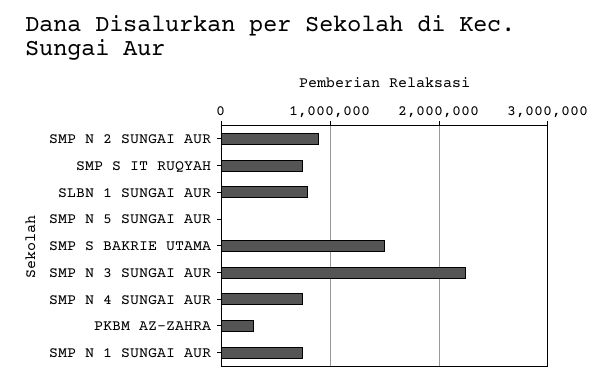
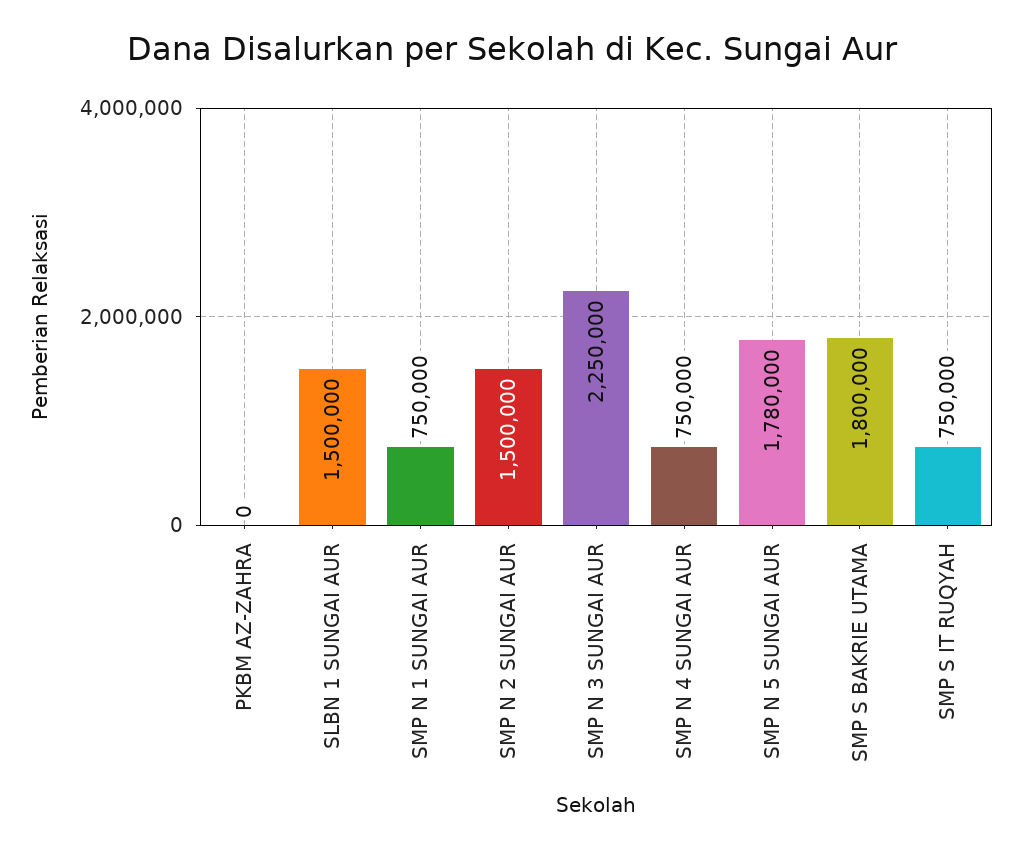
  {
-   "SMP N 2 SUNGAI AUR": 900000,
+   "SMP N 2 SUNGAI AUR": 1500000,
    "SMP S IT RUQYAH": 750000,
-   "SLBN 1 SUNGAI AUR": 800000,
+   "SLBN 1 SUNGAI AUR": 1500000,
-   "SMP N 5 SUNGAI AUR": 0,
+   "SMP N 5 SUNGAI AUR": 1780000,
-   "SMP S BAKRIE UTAMA": 1500000,
+   "SMP S BAKRIE UTAMA": 1800000,
    "SMP N 3 SUNGAI AUR": 2250000,
    "SMP N 4 SUNGAI AUR": 750000,
-   "PKBM AZ-ZAHRA": 300000,
+   "PKBM AZ-ZAHRA": 0,
    "SMP N 1 SUNGAI AUR": 750000
  }

